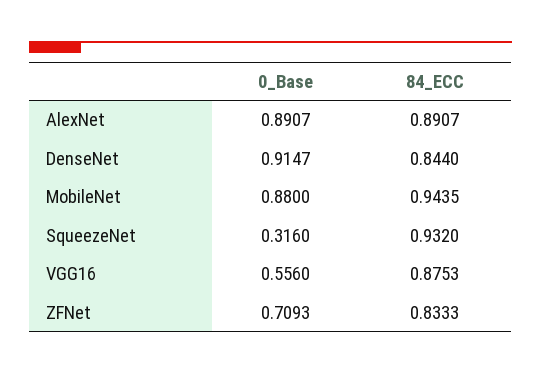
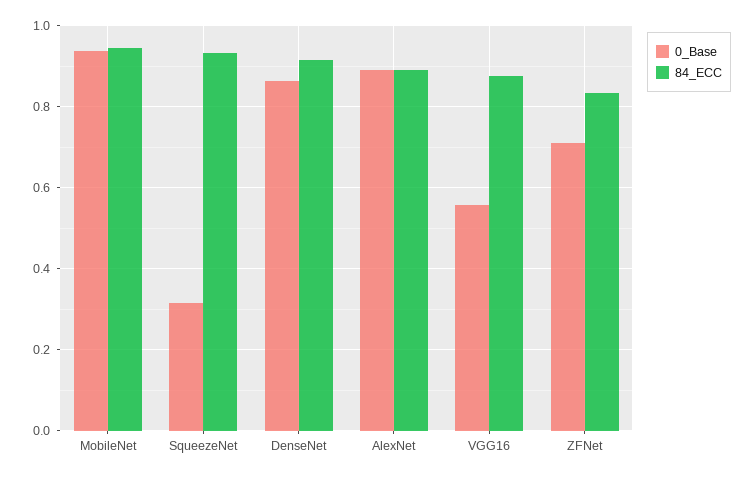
  {
    "0_Base": {
      "AlexNet": 0.8907,
-     "DenseNet": 0.9147,
+     "DenseNet": 0.86,
-     "MobileNet": 0.88,
+     "MobileNet": 0.94,
      "SqueezeNet": 0.316,
      "VGG16": 0.556,
      "ZFNet": 0.7093
    },
    "84_ECC": {
      "AlexNet": 0.8907,
-     "DenseNet": 0.844,
+     "DenseNet": 0.92,
      "MobileNet": 0.9435,
      "SqueezeNet": 0.932,
      "VGG16": 0.8753,
      "ZFNet": 0.8333
    }
  }

